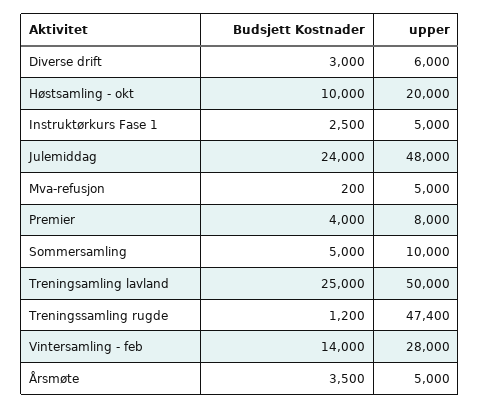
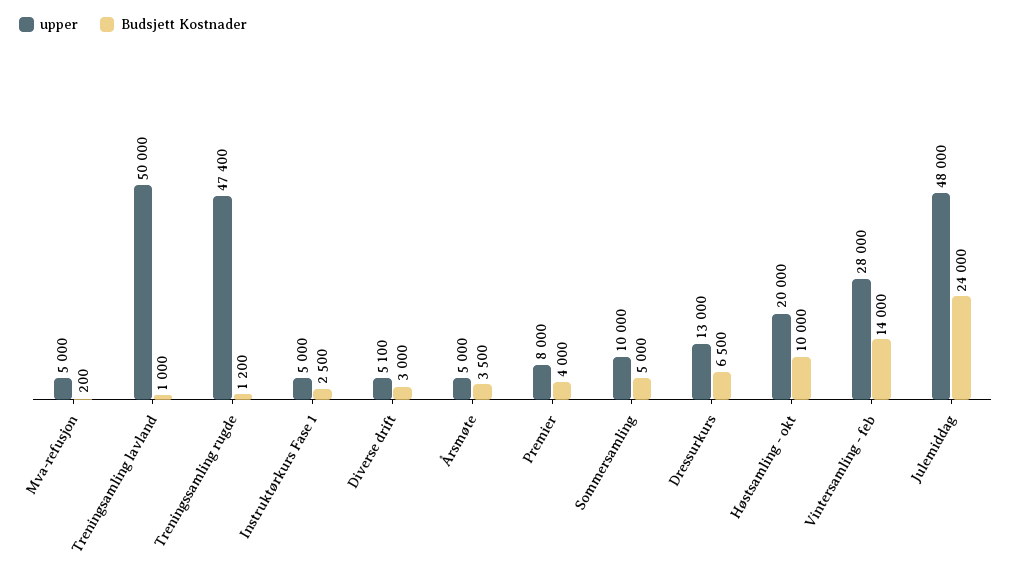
  {
    "Budsjett Kostnader": {
      "Diverse drift": 3000,
      "Høstsamling - okt": 10000,
      "Instruktørkurs Fase 1": 2500,
      "Julemiddag": 24000,
      "Mva-refusjon": 200,
      "Premier": 4000,
      "Sommersamling": 5000,
-     "Treningsamling lavland": 25000,
+     "Treningsamling lavland": 1000,
      "Treningssamling rugde": 1200,
      "Vintersamling - feb": 14000,
-     "Årsmøte": 3500
+     "Årsmøte": 3500,
+     "Dressurkurs": 6500
    },
    "upper": {
-     "Diverse drift": 6000,
+     "Diverse drift": 5100,
      "Høstsamling - okt": 20000,
      "Instruktørkurs Fase 1": 5000,
      "Julemiddag": 48000,
      "Mva-refusjon": 5000,
      "Premier": 8000,
      "Sommersamling": 10000,
      "Treningsamling lavland": 50000,
      "Treningssamling rugde": 47400,
      "Vintersamling - feb": 28000,
-     "Årsmøte": 5000
+     "Årsmøte": 5000,
+     "Dressurkurs": 13000
    }
  }

